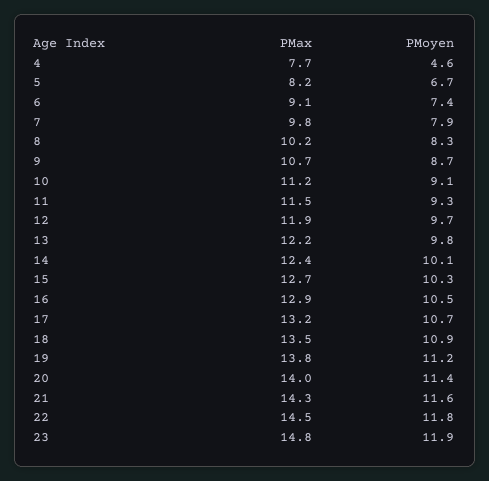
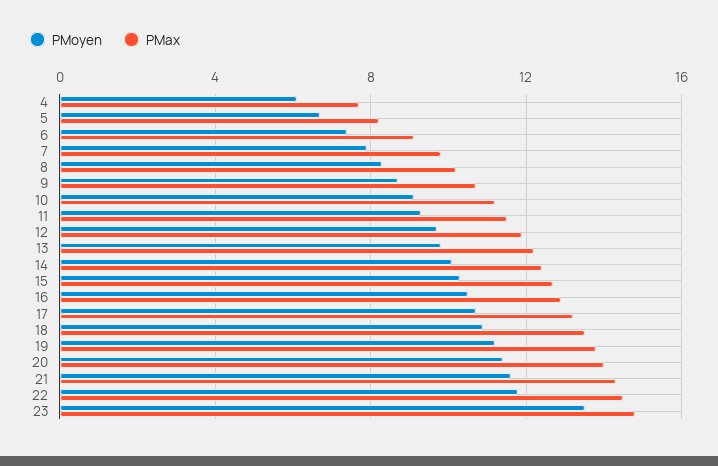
  {
    "PMax": {
      "4": 7.7,
      "5": 8.2,
      "6": 9.1,
      "7": 9.8,
      "8": 10.2,
      "9": 10.7,
      "10": 11.2,
      "11": 11.5,
      "12": 11.9,
      "13": 12.2,
      "14": 12.4,
      "15": 12.7,
      "16": 12.9,
      "17": 13.2,
      "18": 13.5,
      "19": 13.8,
      "20": 14,
      "21": 14.3,
      "22": 14.5,
      "23": 14.8
    },
    "PMoyen": {
-     "4": 4.6,
+     "4": 6,
      "5": 6.7,
      "6": 7.4,
      "7": 7.9,
      "8": 8.3,
      "9": 8.7,
      "10": 9.1,
      "11": 9.3,
      "12": 9.7,
      "13": 9.8,
      "14": 10.1,
      "15": 10.3,
      "16": 10.5,
      "17": 10.7,
      "18": 10.9,
      "19": 11.2,
      "20": 11.4,
      "21": 11.6,
      "22": 11.8,
-     "23": 11.9
+     "23": 13.5
    }
  }

